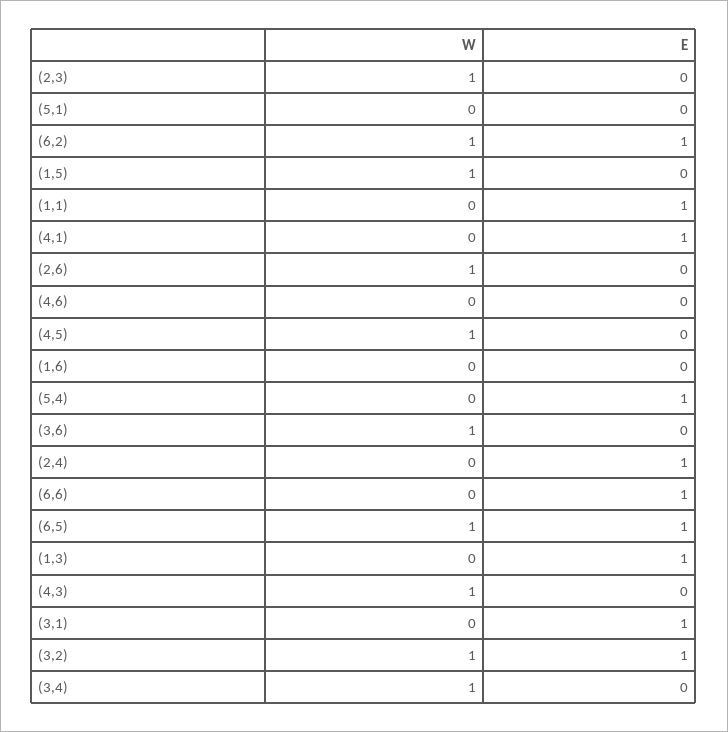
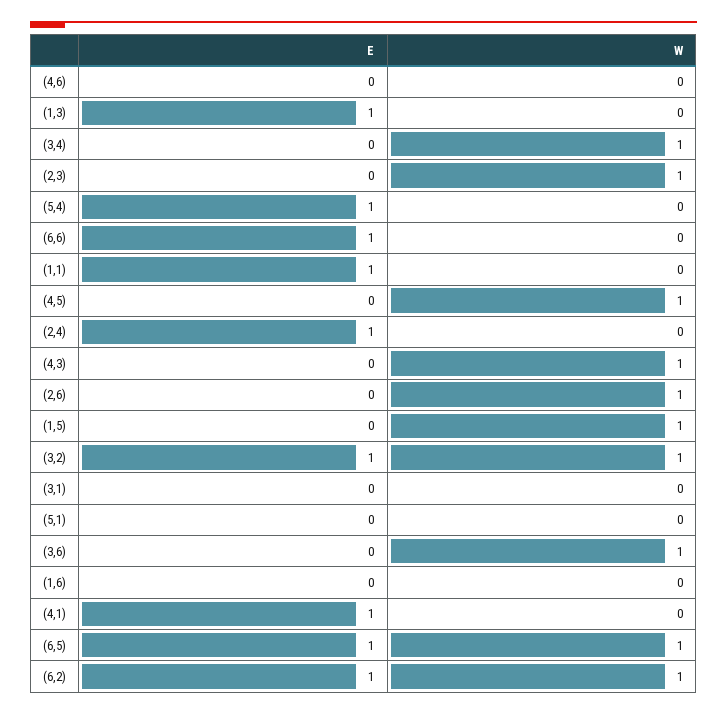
  {
    "W": {
      "(2,3)": 1,
      "(5,1)": 0,
      "(6,2)": 1,
      "(1,5)": 1,
      "(1,1)": 0,
      "(4,1)": 0,
      "(2,6)": 1,
      "(4,6)": 0,
      "(4,5)": 1,
      "(1,6)": 0,
      "(5,4)": 0,
      "(3,6)": 1,
      "(2,4)": 0,
      "(6,6)": 0,
      "(6,5)": 1,
      "(1,3)": 0,
      "(4,3)": 1,
      "(3,1)": 0,
      "(3,2)": 1,
      "(3,4)": 1
    },
    "E": {
      "(2,3)": 0,
      "(5,1)": 0,
      "(6,2)": 1,
      "(1,5)": 0,
      "(1,1)": 1,
      "(4,1)": 1,
      "(2,6)": 0,
      "(4,6)": 0,
      "(4,5)": 0,
      "(1,6)": 0,
      "(5,4)": 1,
      "(3,6)": 0,
      "(2,4)": 1,
      "(6,6)": 1,
      "(6,5)": 1,
      "(1,3)": 1,
      "(4,3)": 0,
-     "(3,1)": 1,
+     "(3,1)": 0,
      "(3,2)": 1,
      "(3,4)": 0
    }
  }

